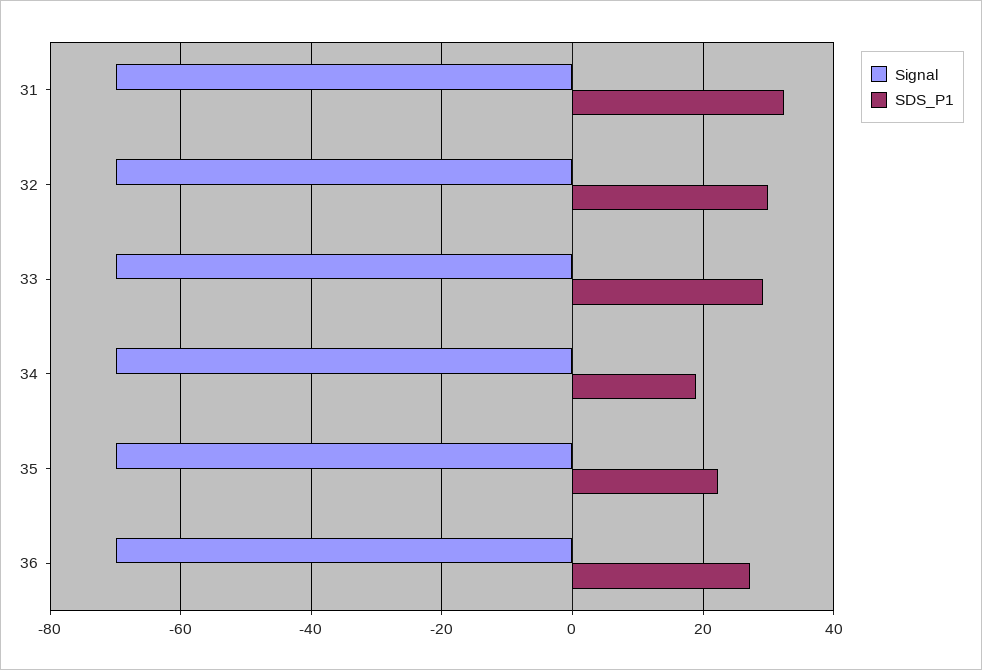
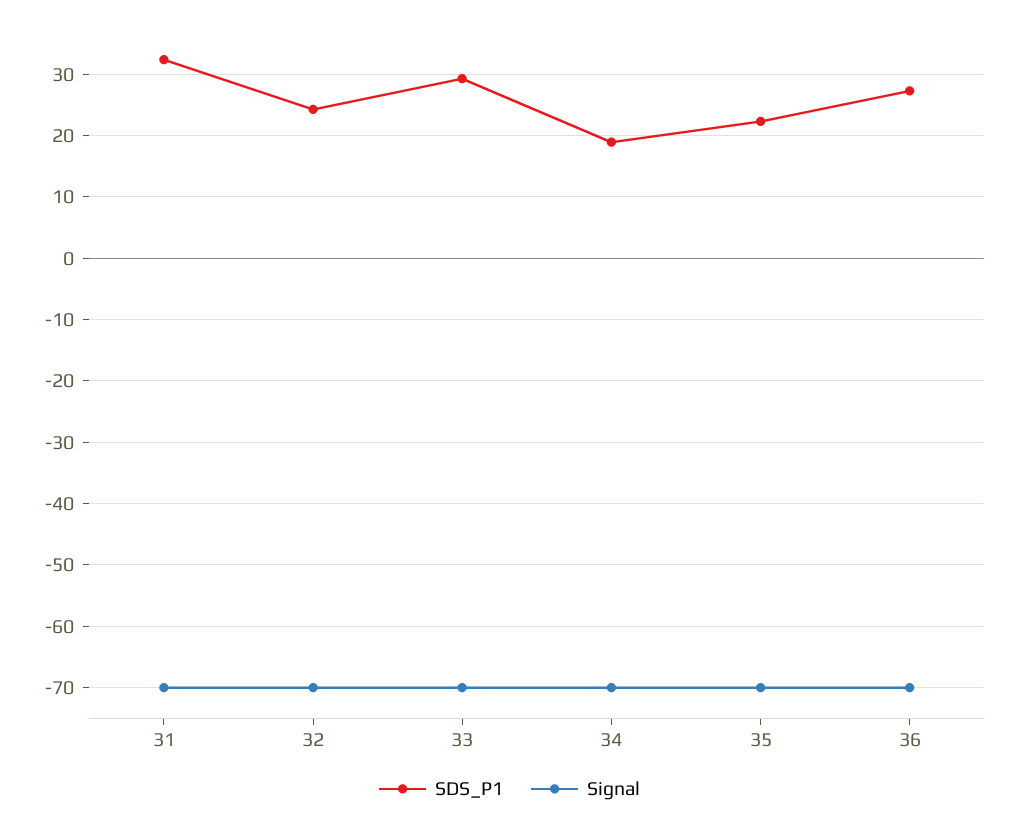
  {
    "Signal": {
      "31": -70,
      "32": -70,
      "33": -70,
      "34": -70,
      "35": -70,
      "36": -70
    },
    "SDS_P1": {
      "31": 32,
-     "32": 30,
+     "32": 24,
      "33": 29,
      "34": 19,
      "35": 22,
      "36": 27
    }
  }

